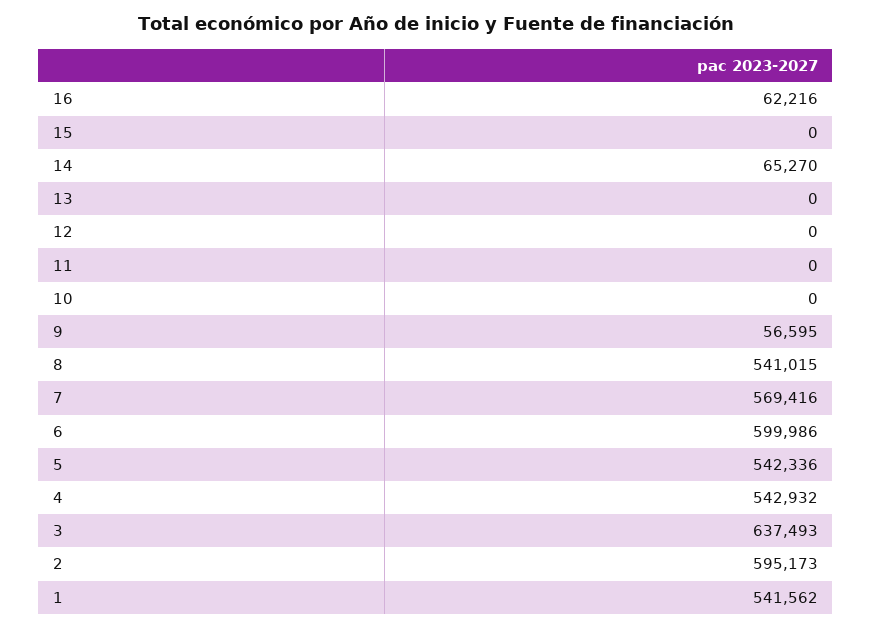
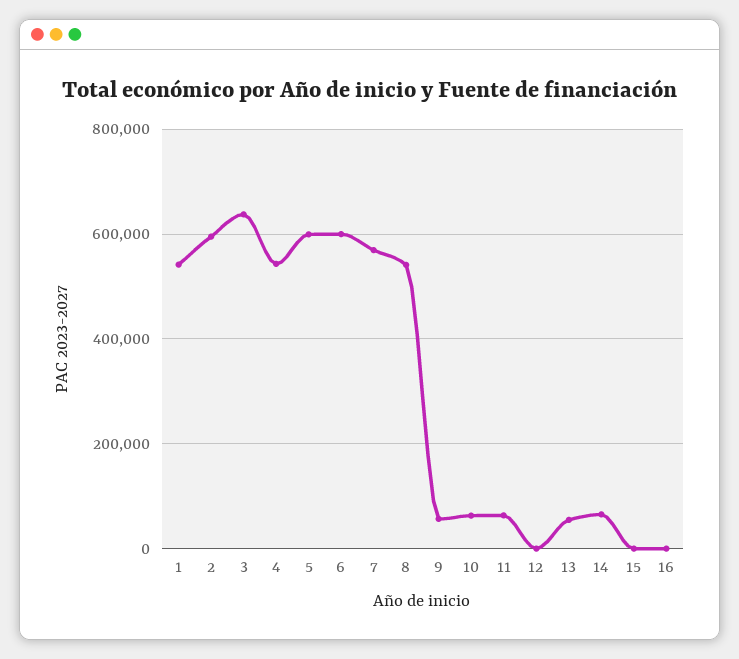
  {
-   "16": 62216,
+   "16": 0,
    "15": 0,
    "14": 65270,
-   "13": 0,
+   "13": 60000,
    "12": 0,
-   "11": 0,
+   "11": 60000,
-   "10": 0,
+   "10": 60000,
    "9": 56595,
    "8": 541015,
    "7": 569416,
    "6": 599986,
-   "5": 542336,
+   "5": 600000,
    "4": 542932,
    "3": 637493,
    "2": 595173,
    "1": 541562
  }

